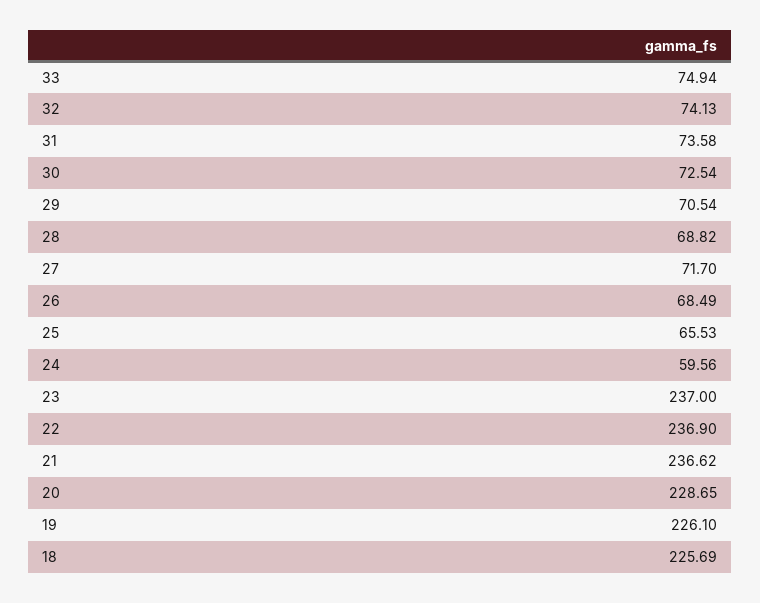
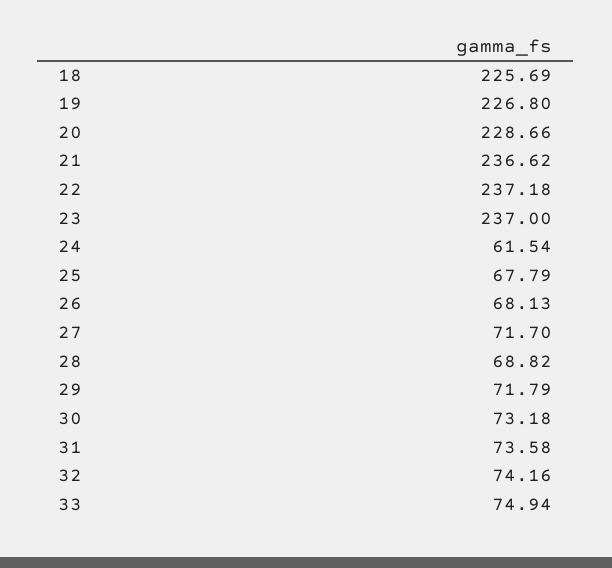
  {
    "33": 74.94,
-   "32": 74.13,
+   "32": 74.16,
    "31": 73.58,
-   "30": 72.54,
+   "30": 73.18,
-   "29": 70.54,
+   "29": 71.79,
    "28": 68.82,
    "27": 71.7,
-   "26": 68.49,
+   "26": 68.13,
-   "25": 65.53,
+   "25": 67.79,
-   "24": 59.56,
+   "24": 61.54,
    "23": 237,
-   "22": 236.9,
+   "22": 237.18,
    "21": 236.62,
-   "20": 228.65,
+   "20": 228.66,
-   "19": 226.1,
+   "19": 226.8,
    "18": 225.69
  }

